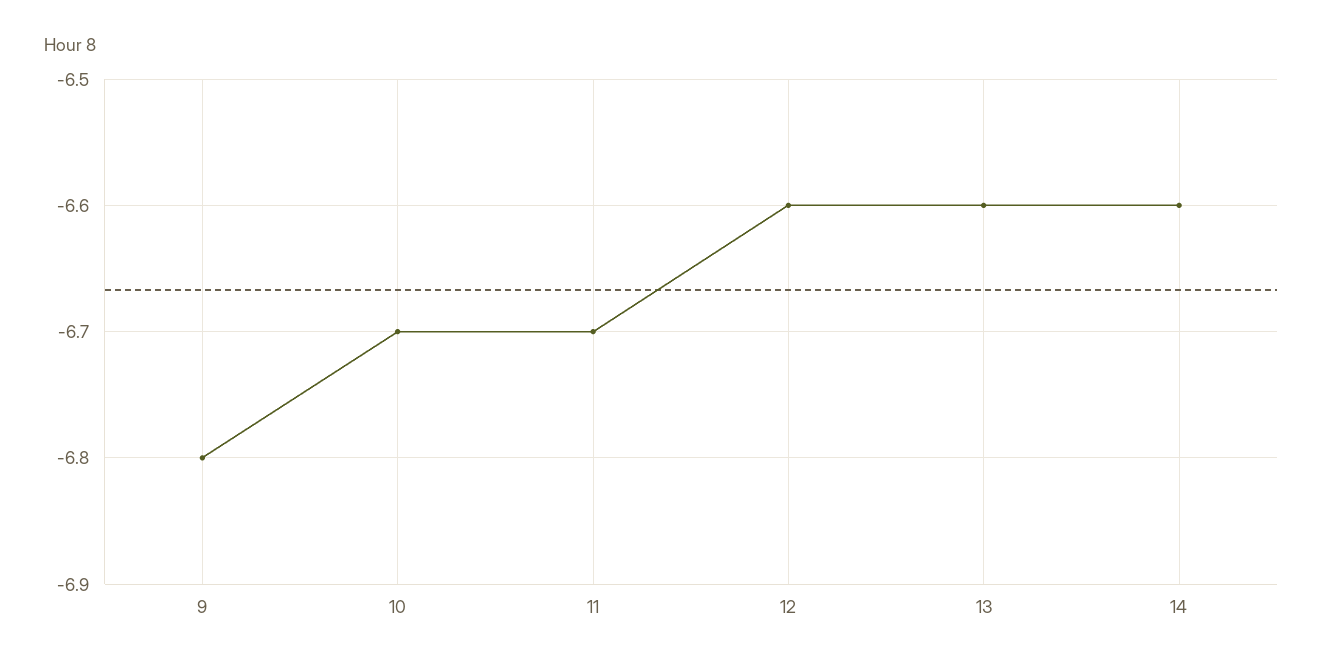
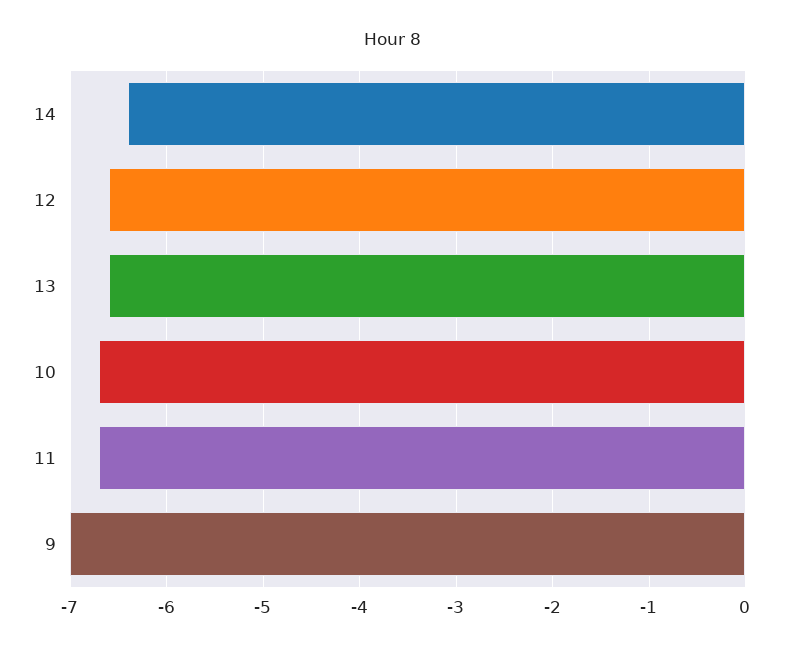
  {
-   "9": -6.8,
+   "9": -7,
    "10": -6.7,
    "11": -6.7,
    "12": -6.6,
    "13": -6.6,
-   "14": -6.6
+   "14": -6.4
  }

